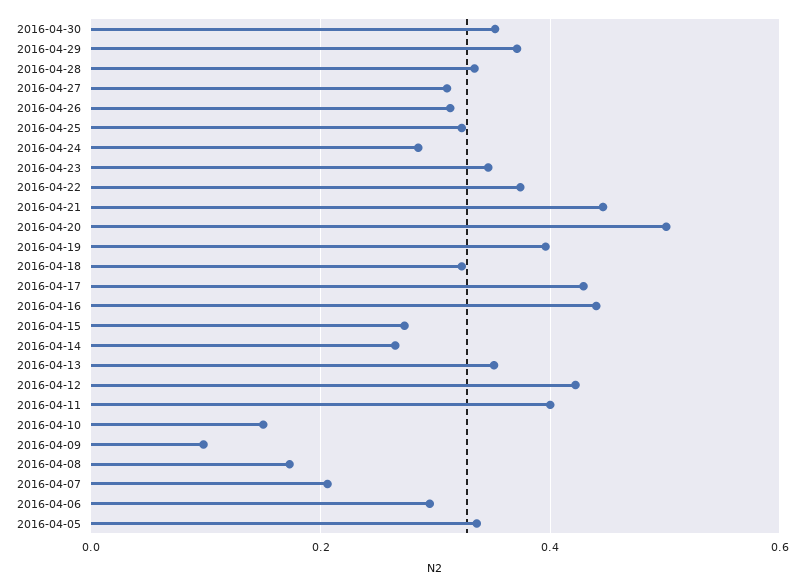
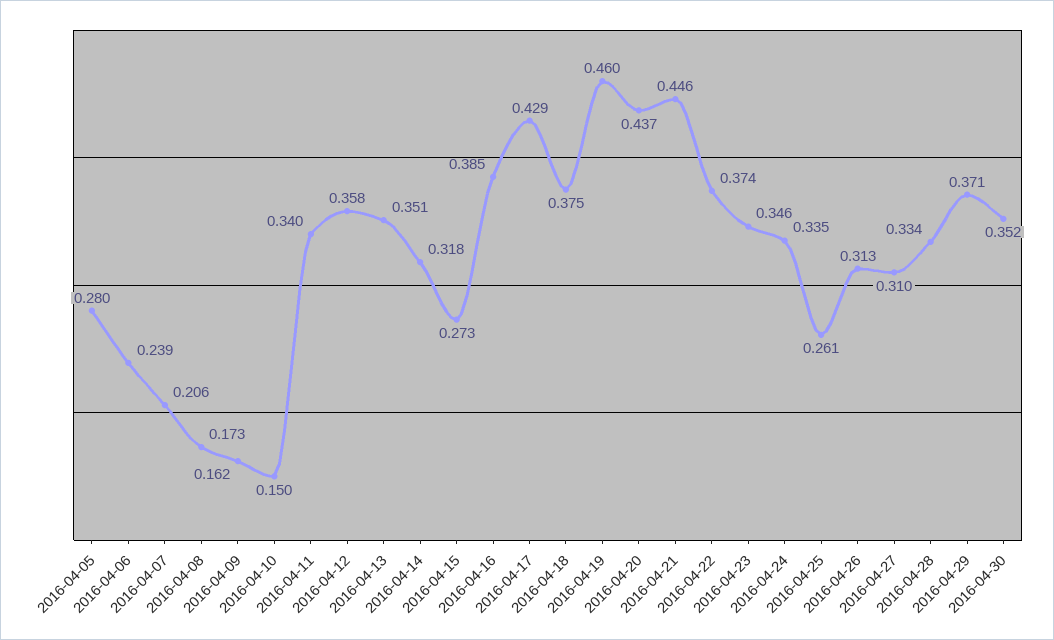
  {
    "2016-04-30": 0.352,
    "2016-04-29": 0.371,
    "2016-04-28": 0.334,
    "2016-04-27": 0.31,
    "2016-04-26": 0.313,
-   "2016-04-25": 0.32,
+   "2016-04-25": 0.261,
-   "2016-04-24": 0.28,
+   "2016-04-24": 0.335,
    "2016-04-23": 0.346,
    "2016-04-22": 0.374,
    "2016-04-21": 0.446,
-   "2016-04-20": 0.5,
+   "2016-04-20": 0.437,
-   "2016-04-19": 0.4,
+   "2016-04-19": 0.46,
-   "2016-04-18": 0.32,
+   "2016-04-18": 0.375,
    "2016-04-17": 0.429,
-   "2016-04-16": 0.44,
+   "2016-04-16": 0.385,
    "2016-04-15": 0.273,
-   "2016-04-14": 0.26,
+   "2016-04-14": 0.318,
    "2016-04-13": 0.351,
-   "2016-04-12": 0.42,
+   "2016-04-12": 0.358,
-   "2016-04-11": 0.4,
+   "2016-04-11": 0.34,
    "2016-04-10": 0.15,
-   "2016-04-09": 0.1,
+   "2016-04-09": 0.162,
    "2016-04-08": 0.173,
    "2016-04-07": 0.206,
-   "2016-04-06": 0.3,
+   "2016-04-06": 0.239,
-   "2016-04-05": 0.34
+   "2016-04-05": 0.28
  }

